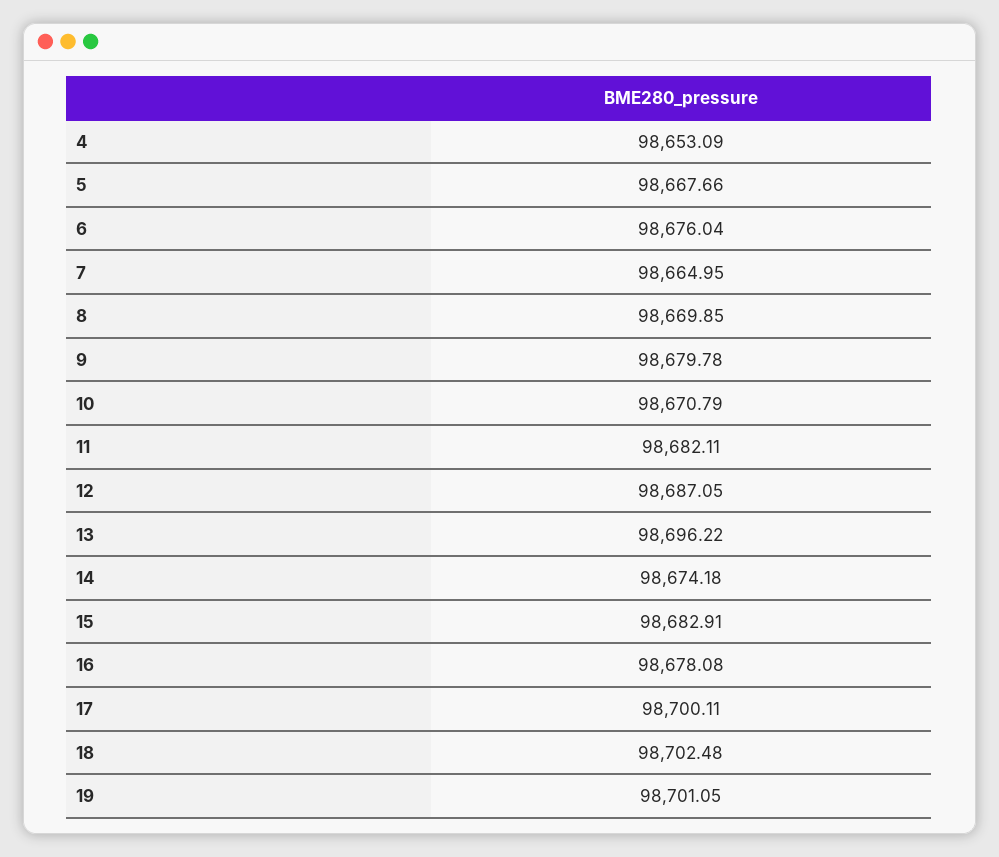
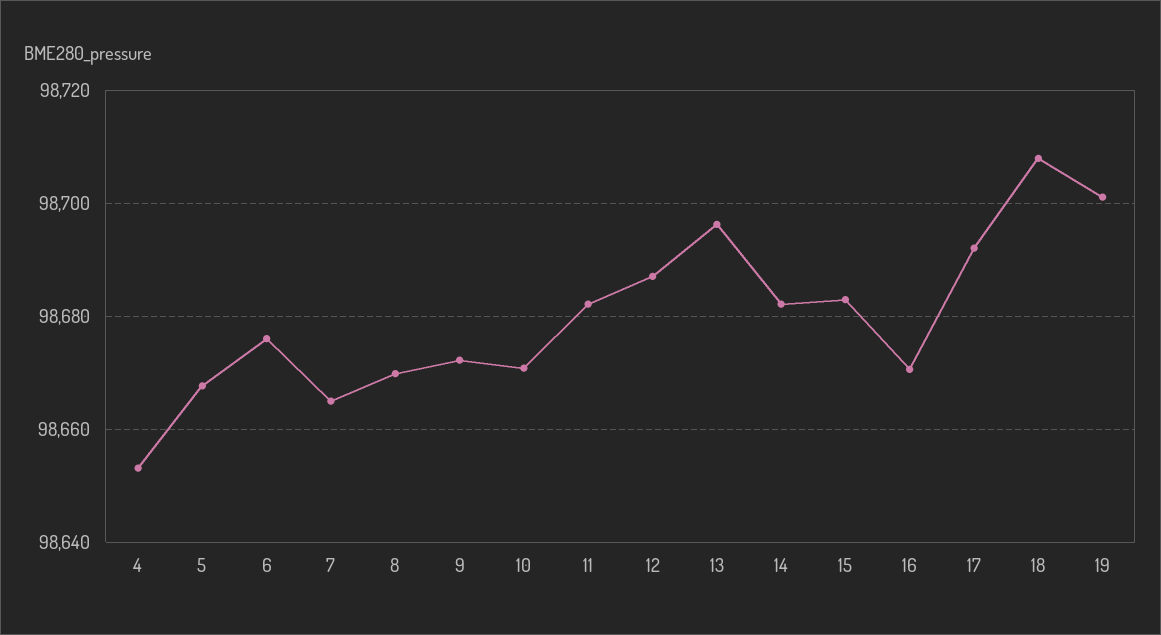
  {
    "4": 98653.09,
    "5": 98667.66,
    "6": 98676.04,
    "7": 98664.95,
    "8": 98669.85,
-   "9": 98679.78,
+   "9": 98672,
    "10": 98670.79,
    "11": 98682.11,
    "12": 98687.05,
    "13": 98696.22,
-   "14": 98674.18,
+   "14": 98682,
    "15": 98682.91,
-   "16": 98678.08,
+   "16": 98670,
-   "17": 98700.11,
+   "17": 98692,
-   "18": 98702.48,
+   "18": 98708,
    "19": 98701.05
  }

